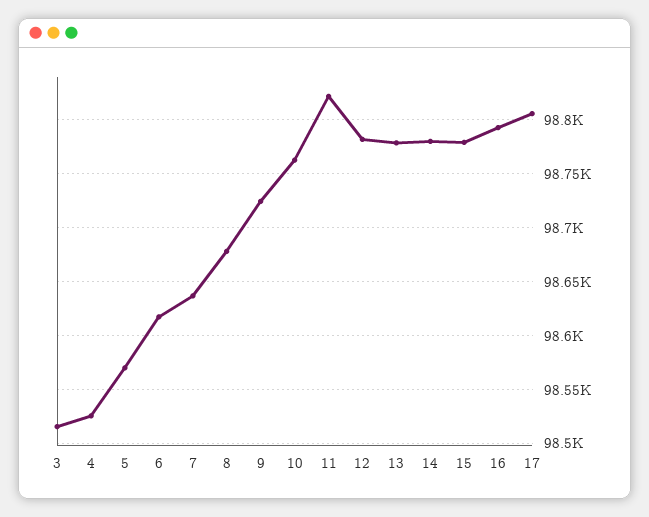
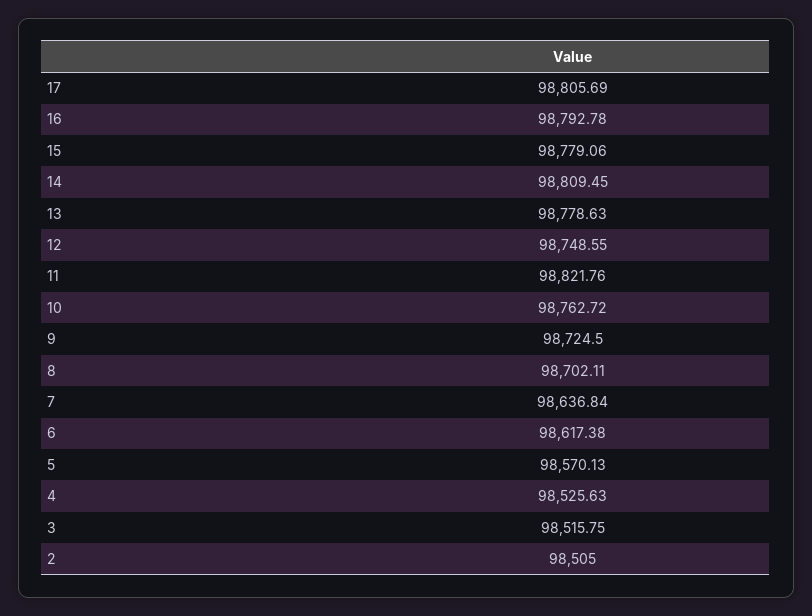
  {
    "3": 98515.75,
    "4": 98525.63,
    "5": 98570.13,
    "6": 98617.38,
    "7": 98636.84,
-   "8": 98680,
+   "8": 98702.11,
    "9": 98724.5,
    "10": 98762.72,
    "11": 98821.76,
-   "12": 98780,
+   "12": 98748.55,
    "13": 98778.63,
-   "14": 98780,
+   "14": 98809.45,
    "15": 98779.06,
    "16": 98792.78,
-   "17": 98805.69
+   "17": 98805.69,
+   "2": 98505
  }

